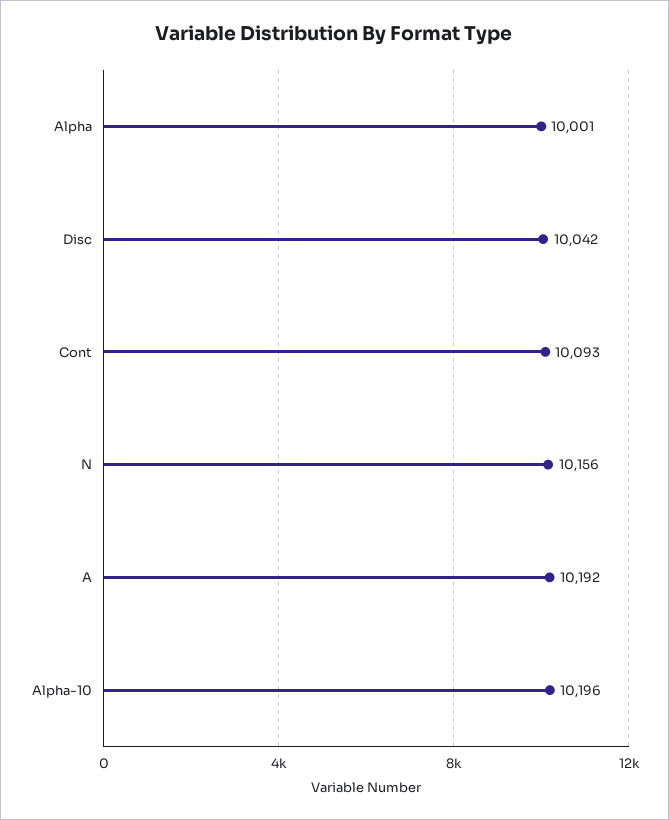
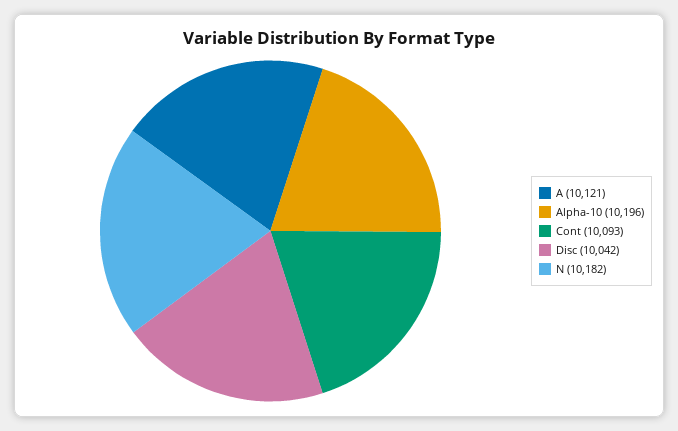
  {
-   "Alpha": 10001,
    "Disc": 10042,
    "Cont": 10093,
-   "N": 10156,
+   "N": 10182,
-   "A": 10192,
+   "A": 10121,
    "Alpha-10": 10196
  }

